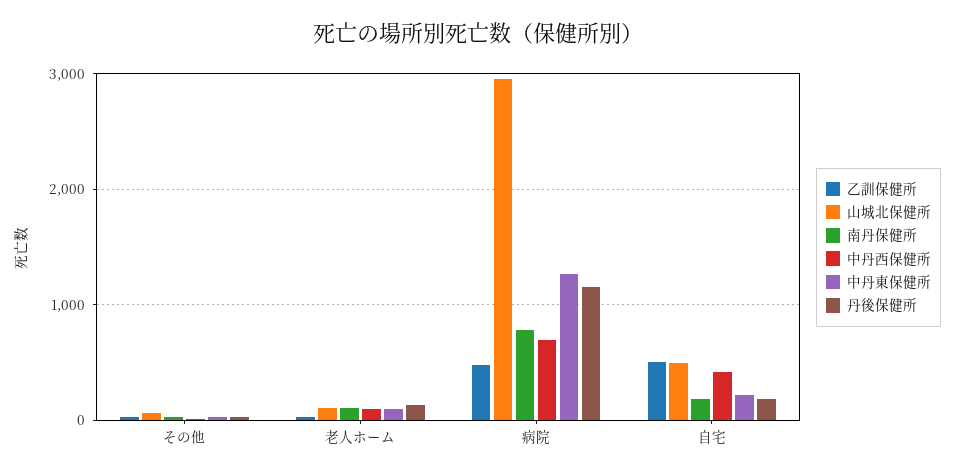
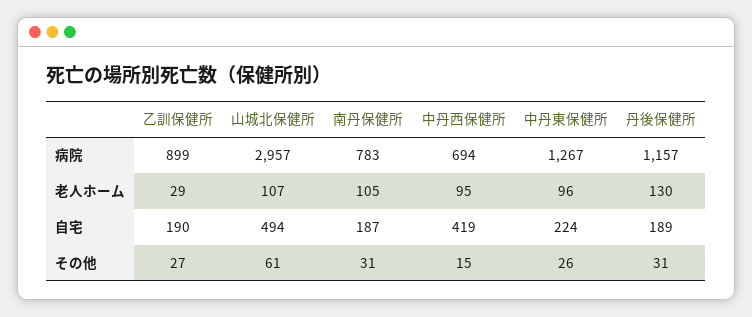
  {
    "乙訓保健所": {
      "その他": 27,
      "老人ホーム": 29,
-     "病院": 500,
+     "病院": 899,
-     "自宅": 500
+     "自宅": 190
    },
    "山城北保健所": {
      "その他": 61,
      "老人ホーム": 107,
      "病院": 2957,
      "自宅": 494
    },
    "南丹保健所": {
      "その他": 31,
      "老人ホーム": 105,
      "病院": 783,
      "自宅": 187
    },
    "中丹西保健所": {
      "その他": 15,
      "老人ホーム": 95,
      "病院": 694,
      "自宅": 419
    },
    "中丹東保健所": {
      "その他": 26,
      "老人ホーム": 96,
      "病院": 1267,
      "自宅": 224
    },
    "丹後保健所": {
      "その他": 31,
      "老人ホーム": 130,
      "病院": 1157,
      "自宅": 189
    }
  }

